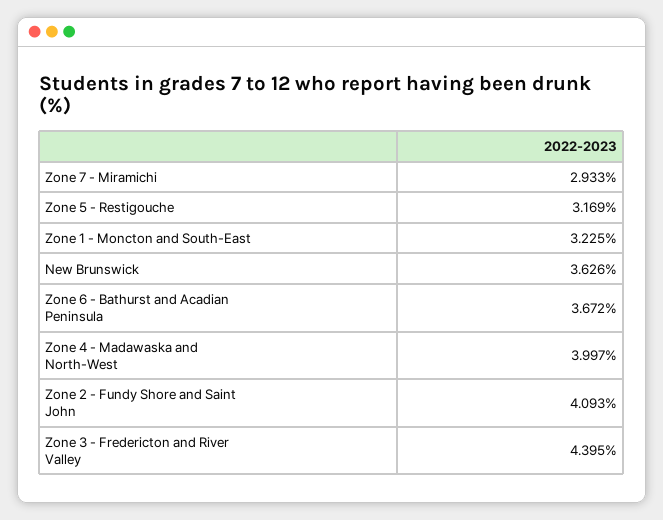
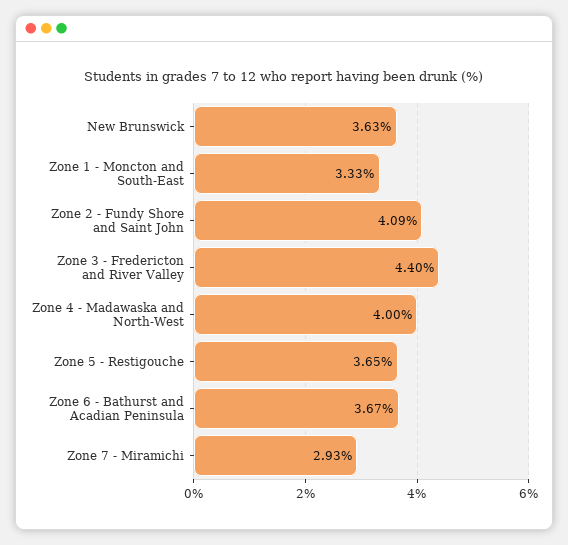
  {
    "Zone 7 - Miramichi": 2.933,
-   "Zone 5 - Restigouche": 3.169,
+   "Zone 5 - Restigouche": 3.65,
-   "Zone 1 - Moncton and South-East": 3.225,
+   "Zone 1 - Moncton and South-East": 3.33,
    "New Brunswick": 3.626,
    "Zone 6 - Bathurst and Acadian Peninsula": 3.672,
    "Zone 4 - Madawaska and North-West": 3.997,
    "Zone 2 - Fundy Shore and Saint John": 4.093,
    "Zone 3 - Fredericton and River Valley": 4.395
  }

